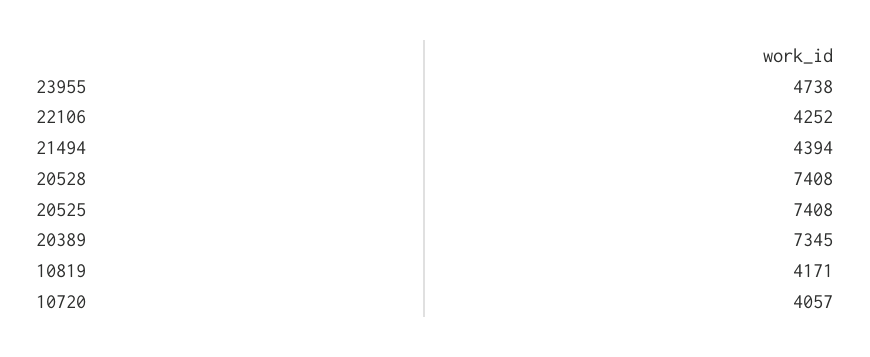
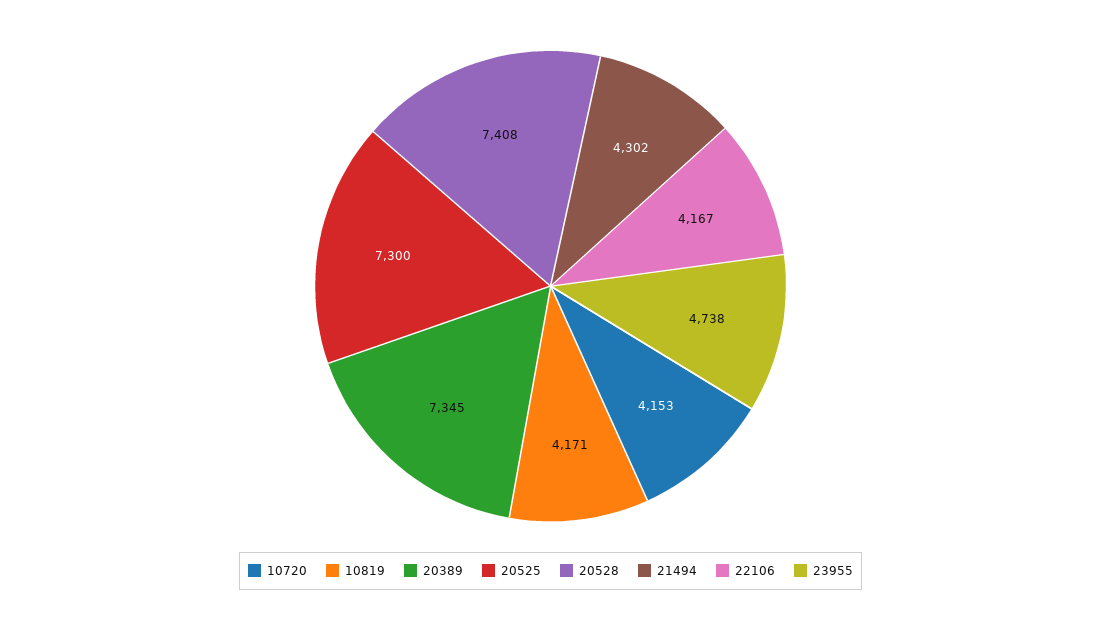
  {
    "23955": 4738,
-   "22106": 4252,
+   "22106": 4167,
-   "21494": 4394,
+   "21494": 4302,
    "20528": 7408,
-   "20525": 7408,
+   "20525": 7300,
    "20389": 7345,
    "10819": 4171,
-   "10720": 4057
+   "10720": 4153
  }

